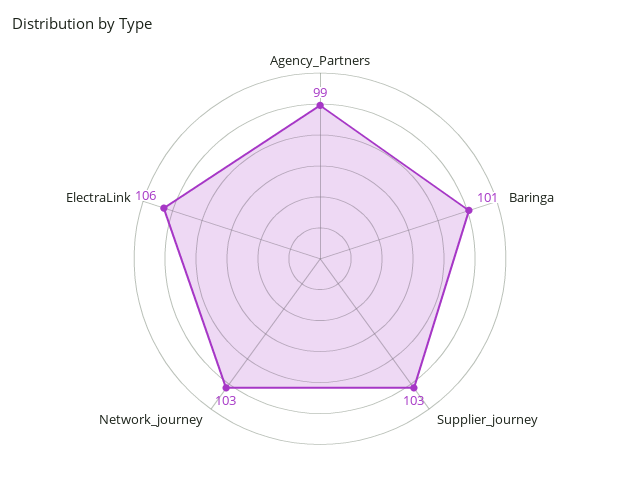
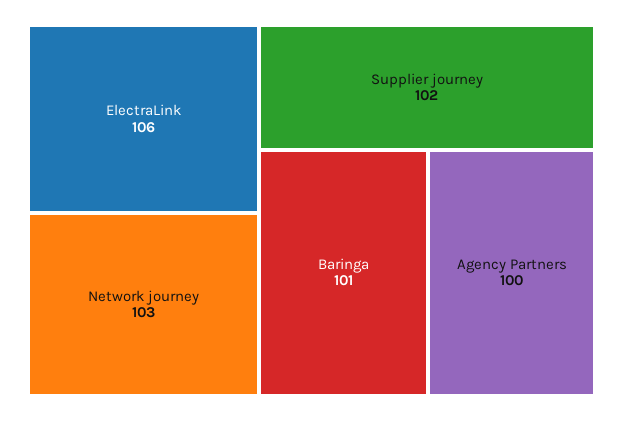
  {
-   "Agency_Partners": 99,
+   "Agency_Partners": 100,
    "Baringa": 101,
-   "Supplier_journey": 103,
+   "Supplier_journey": 102,
    "Network_journey": 103,
    "ElectraLink": 106
  }

